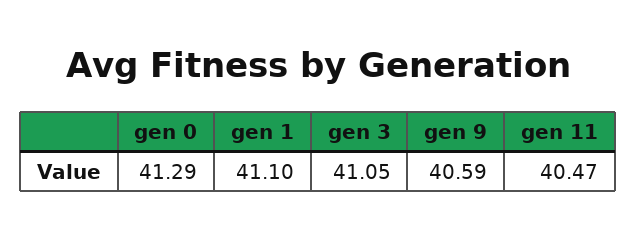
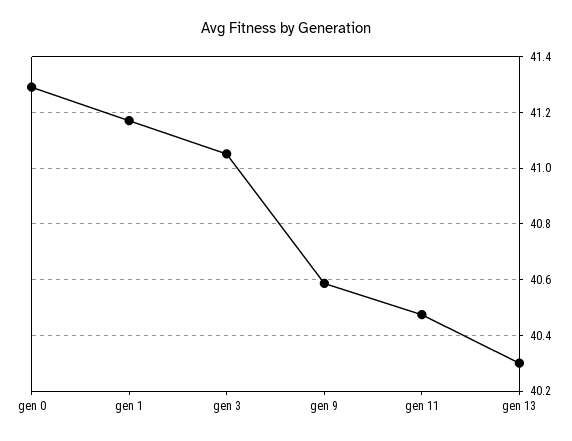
  {
    "gen 0": 41.29,
-   "gen 1": 41.1,
+   "gen 1": 41.175,
    "gen 3": 41.05,
    "gen 9": 40.59,
-   "gen 11": 40.47
+   "gen 11": 40.47,
+   "gen 13": 40.3
  }

